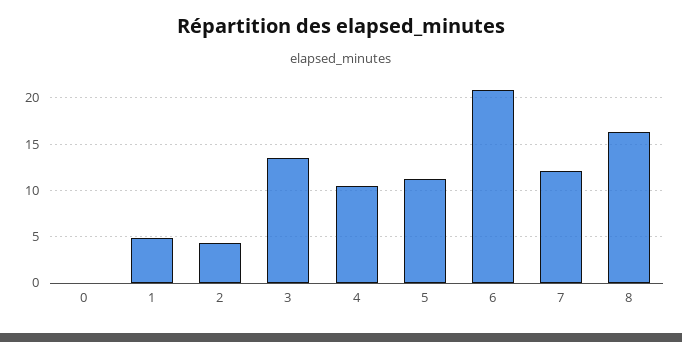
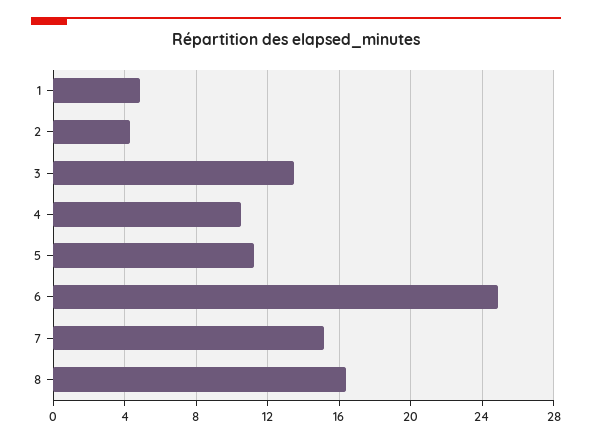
  {
-   "0": 0,
    "1": 5,
    "2": 4.5,
    "3": 13.5,
    "4": 10.5,
    "5": 11,
-   "6": 21,
+   "6": 25,
-   "7": 12,
+   "7": 15,
    "8": 16.5
  }

